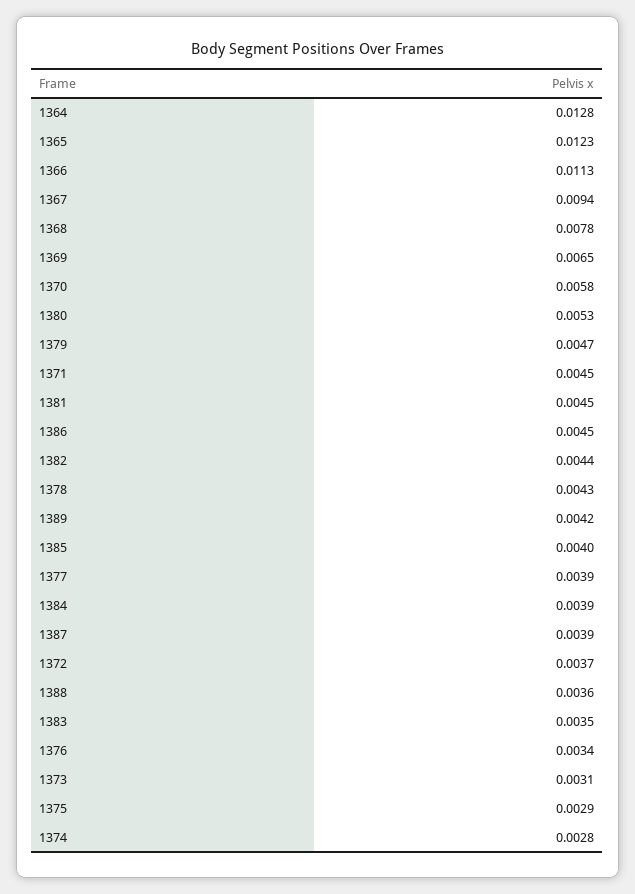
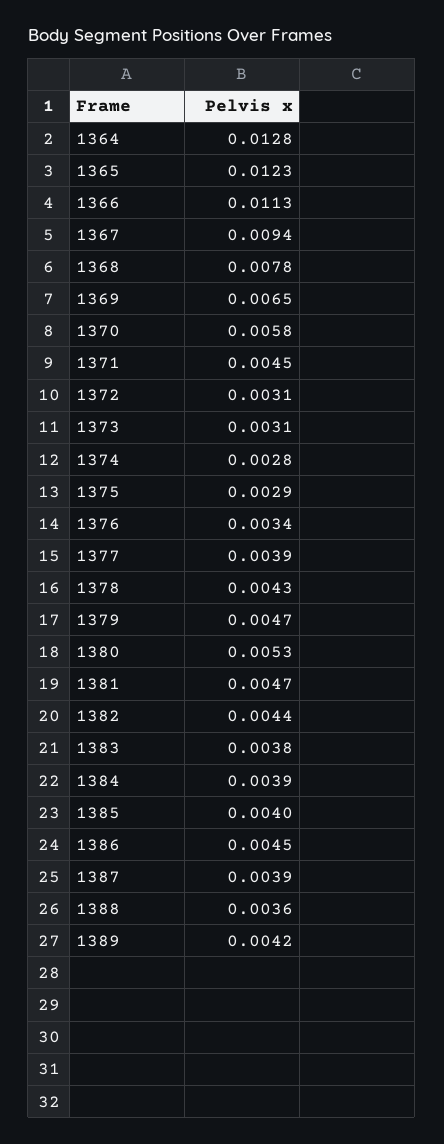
  {
    "1364": 0.0128,
    "1365": 0.0123,
    "1366": 0.0113,
    "1367": 0.0094,
    "1368": 0.0078,
    "1369": 0.0065,
    "1370": 0.0058,
    "1380": 0.0053,
    "1379": 0.0047,
    "1371": 0.0045,
-   "1381": 0.0045,
+   "1381": 0.0047,
    "1386": 0.0045,
    "1382": 0.0044,
    "1378": 0.0043,
    "1389": 0.0042,
    "1385": 0.004,
    "1377": 0.0039,
    "1384": 0.0039,
    "1387": 0.0039,
-   "1372": 0.0037,
+   "1372": 0.0031,
    "1388": 0.0036,
-   "1383": 0.0035,
+   "1383": 0.0038,
    "1376": 0.0034,
    "1373": 0.0031,
    "1375": 0.0029,
    "1374": 0.0028
  }

